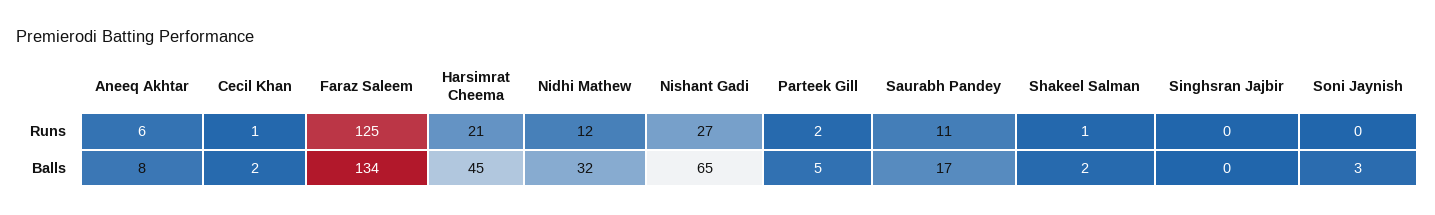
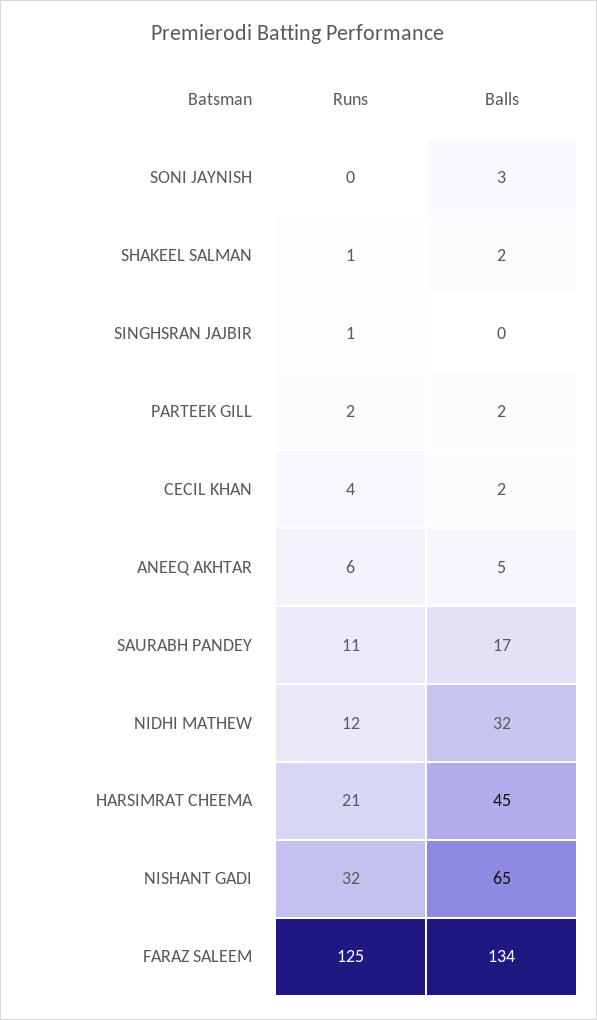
  {
    "Aneeq Akhtar": {
      "Runs": 6,
-     "Balls": 8
+     "Balls": 5
    },
    "Cecil Khan": {
-     "Runs": 1,
+     "Runs": 4,
      "Balls": 2
    },
    "Faraz Saleem": {
      "Runs": 125,
      "Balls": 134
    },
    "Harsimrat Cheema": {
      "Runs": 21,
      "Balls": 45
    },
    "Nidhi Mathew": {
      "Runs": 12,
      "Balls": 32
    },
    "Nishant Gadi": {
-     "Runs": 27,
+     "Runs": 32,
      "Balls": 65
    },
    "Parteek Gill": {
      "Runs": 2,
-     "Balls": 5
+     "Balls": 2
    },
    "Saurabh Pandey": {
      "Runs": 11,
      "Balls": 17
    },
    "Shakeel Salman": {
      "Runs": 1,
      "Balls": 2
    },
    "Singhsran Jajbir": {
-     "Runs": 0,
+     "Runs": 1,
      "Balls": 0
    },
    "Soni Jaynish": {
      "Runs": 0,
      "Balls": 3
    }
  }

